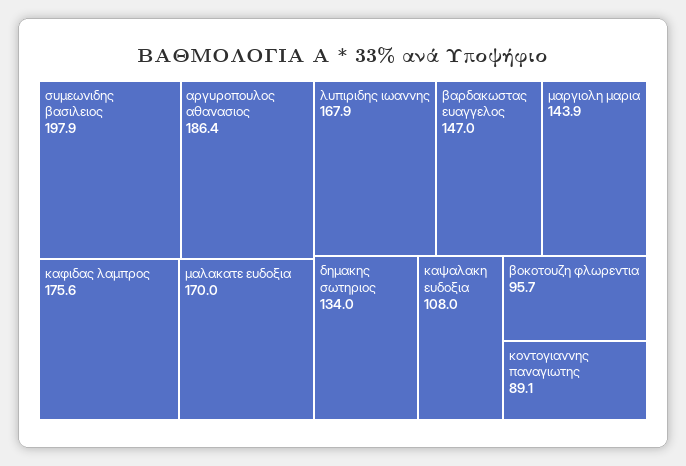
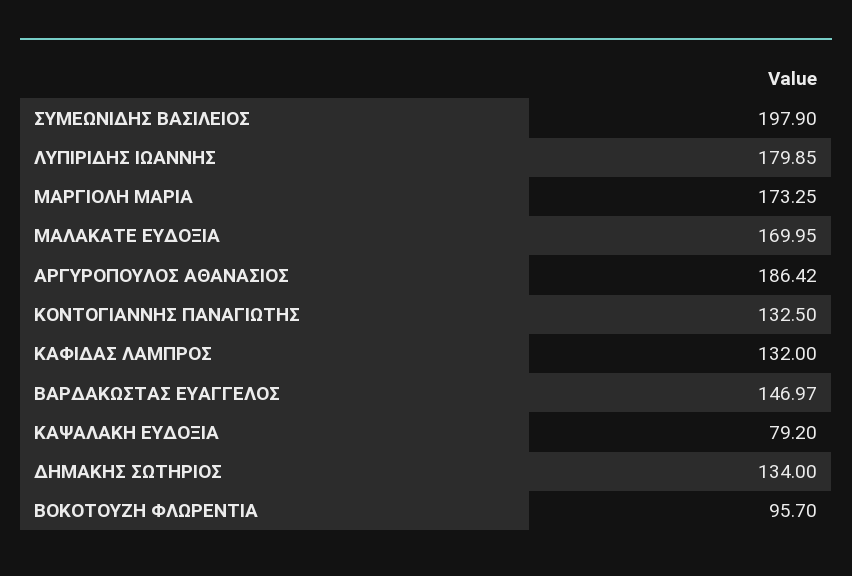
  {
    "συμεωνιδης βασιλειος": 197.9,
    "αργυροπουλος αθανασιος": 186.42,
-   "καφιδας λαμπρος": 175.6,
+   "καφιδας λαμπρος": 132,
    "μαλακατε ευδοξια": 169.95,
-   "λυπιριδης ιωαννης": 167.9,
+   "λυπιριδης ιωαννης": 179.85,
    "βαρδακωστας ευαγγελος": 146.97,
-   "μαργιολη μαρια": 143.9,
+   "μαργιολη μαρια": 173.25,
    "δημακης σωτηριος": 134,
-   "καψαλακη ευδοξια": 108,
+   "καψαλακη ευδοξια": 79.2,
    "βοκοτουζη φλωρεντια": 95.7,
-   "κοντογιαννης παναγιωτης": 89.1
+   "κοντογιαννης παναγιωτης": 132.5
  }

